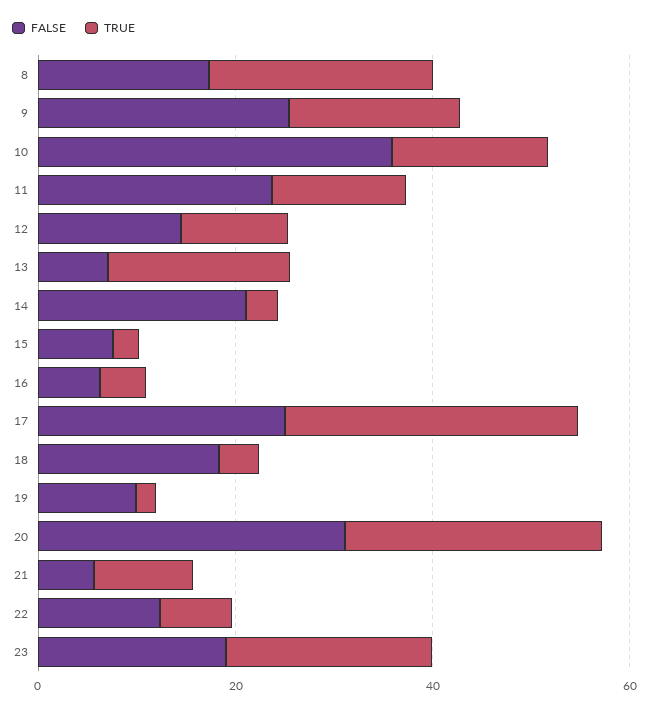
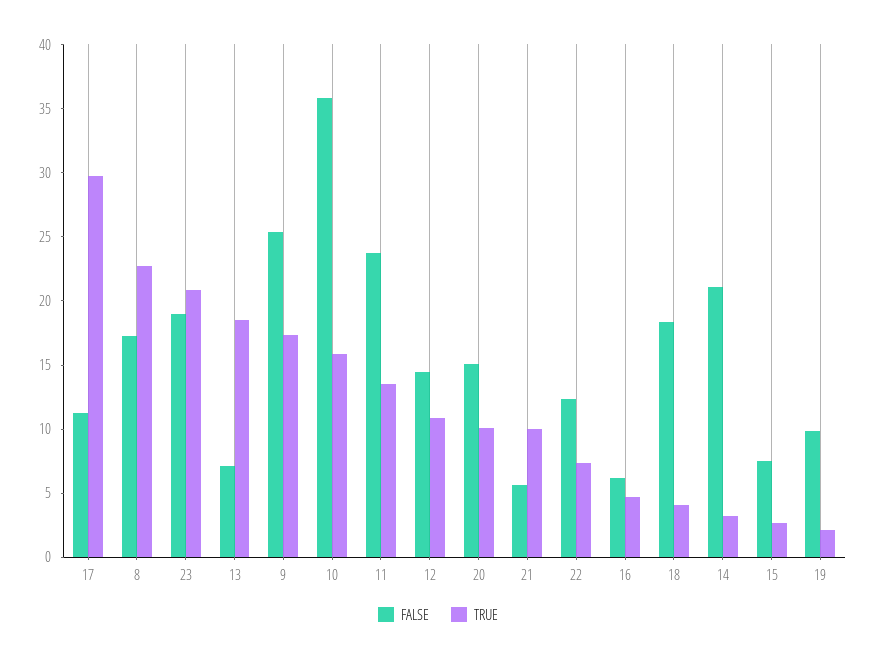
  {
    "FALSE": {
      "8": 17,
      "9": 25,
      "10": 36,
      "11": 24,
      "12": 14,
      "13": 7,
      "14": 21,
      "15": 8,
      "16": 6,
-     "17": 25,
+     "17": 11,
      "18": 18,
      "19": 10,
-     "20": 30,
+     "20": 15,
      "21": 6,
      "22": 12,
      "23": 19
    },
    "TRUE": {
      "8": 23,
      "9": 17,
      "10": 16,
      "11": 14,
      "12": 11,
      "13": 18,
      "14": 3,
      "15": 3,
      "16": 5,
      "17": 30,
      "18": 4,
      "19": 2,
-     "20": 25,
+     "20": 10,
      "21": 10,
      "22": 7,
      "23": 21
    }
  }

